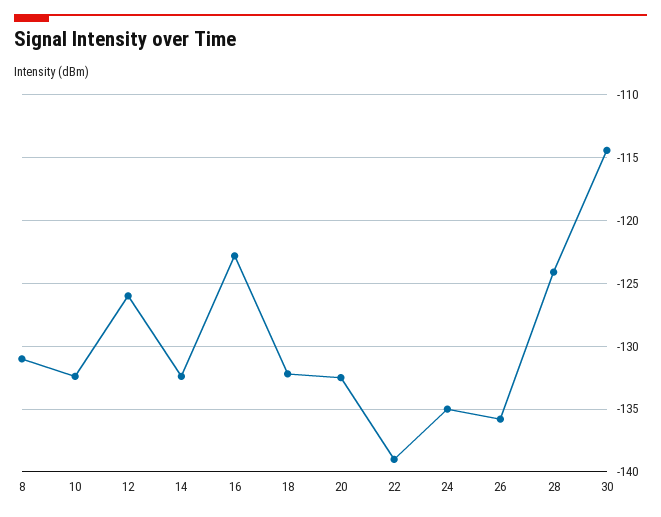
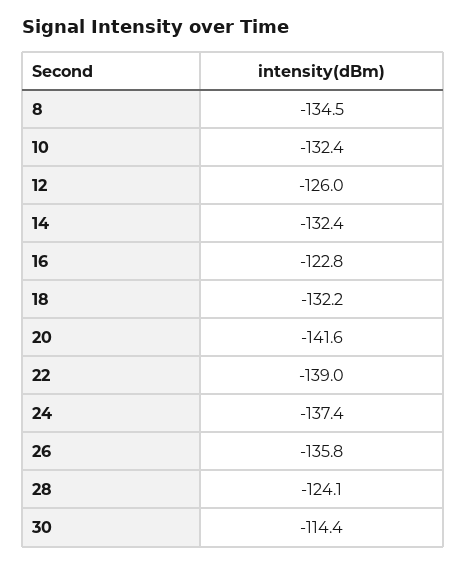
  {
-   "8": -131,
+   "8": -134.5,
    "10": -132.4,
    "12": -126,
    "14": -132.4,
    "16": -122.8,
    "18": -132.2,
-   "20": -132.5,
+   "20": -141.6,
    "22": -139,
-   "24": -135,
+   "24": -137.4,
    "26": -135.8,
    "28": -124.1,
    "30": -114.4
  }

